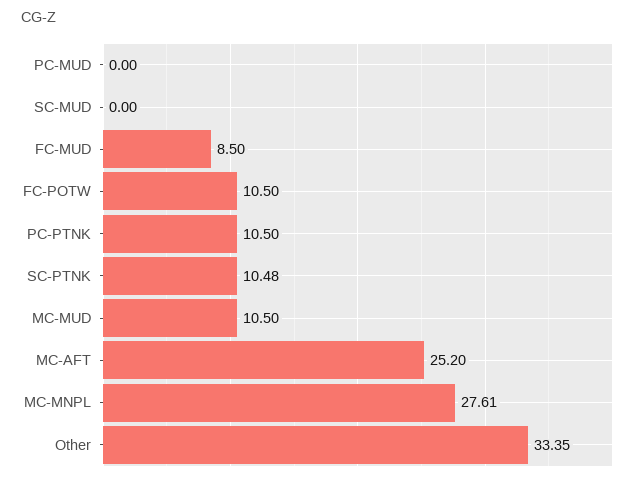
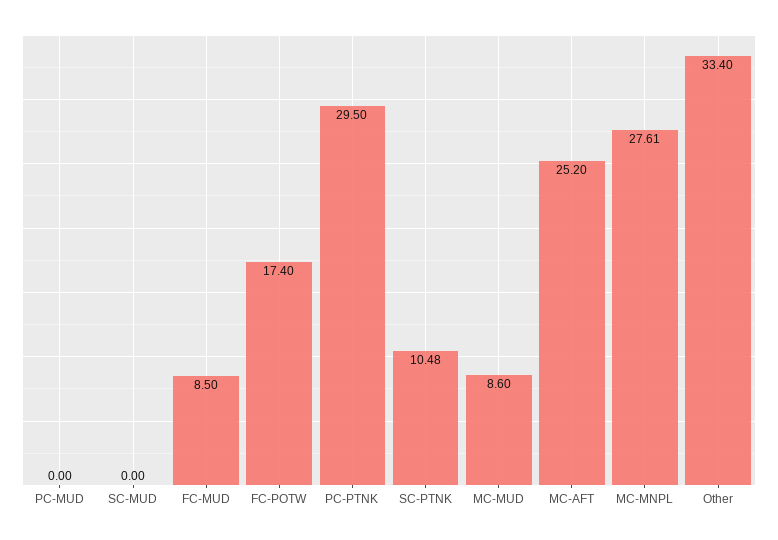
  {
    "PC-MUD": 0,
    "SC-MUD": 0,
    "FC-MUD": 8.5,
-   "FC-POTW": 10.5,
+   "FC-POTW": 17.4,
-   "PC-PTNK": 10.5,
+   "PC-PTNK": 29.5,
    "SC-PTNK": 10.48,
-   "MC-MUD": 10.5,
+   "MC-MUD": 8.6,
    "MC-AFT": 25.2,
    "MC-MNPL": 27.61,
-   "Other": 33.35
+   "Other": 33.4
  }

